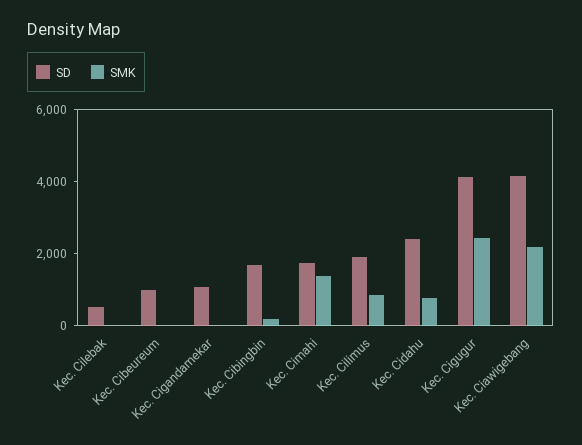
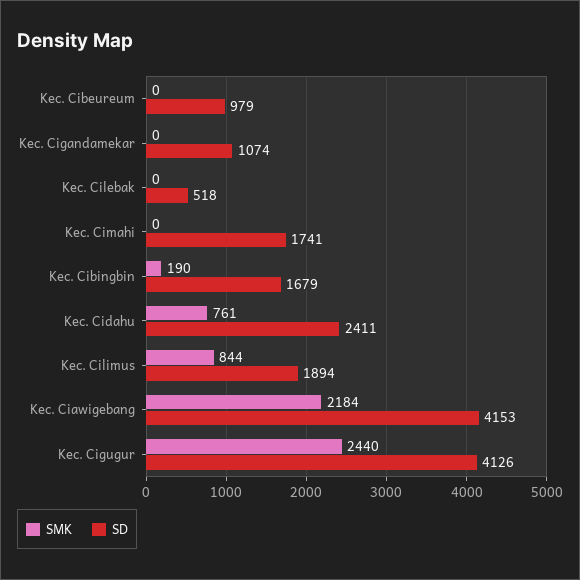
  {
    "SD": {
      "Kec. Cilebak": 518,
      "Kec. Cibeureum": 979,
      "Kec. Cigandamekar": 1074,
      "Kec. Cibingbin": 1679,
      "Kec. Cimahi": 1741,
      "Kec. Cilimus": 1894,
      "Kec. Cidahu": 2411,
      "Kec. Cigugur": 4126,
      "Kec. Ciawigebang": 4153
    },
    "SMK": {
      "Kec. Cilebak": 0,
      "Kec. Cibeureum": 0,
      "Kec. Cigandamekar": 0,
      "Kec. Cibingbin": 190,
-     "Kec. Cimahi": 1500,
+     "Kec. Cimahi": 0,
      "Kec. Cilimus": 844,
      "Kec. Cidahu": 761,
      "Kec. Cigugur": 2440,
      "Kec. Ciawigebang": 2184
    }
  }

